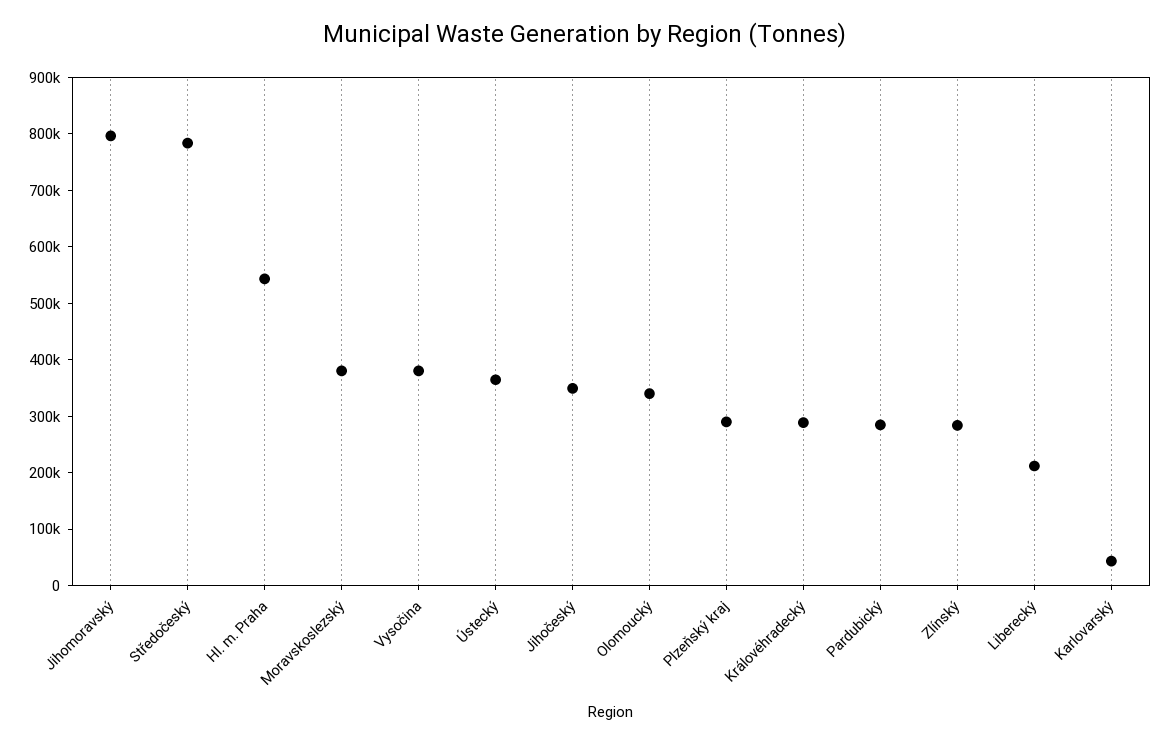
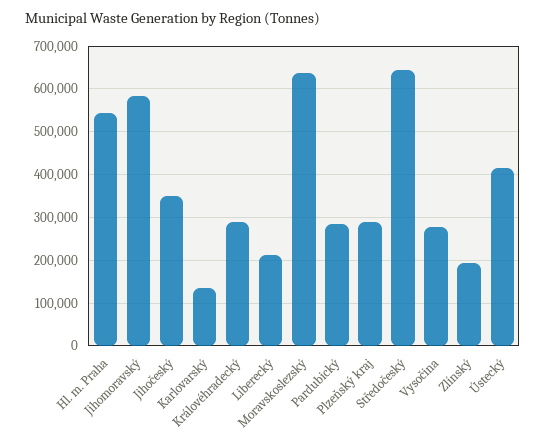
  {
-   "Jihomoravský": 800000,
+   "Jihomoravský": 580000,
-   "Středočeský": 780000,
+   "Středočeský": 640000,
    "Hl. m. Praha": 540000,
-   "Moravskoslezský": 380000,
+   "Moravskoslezský": 640000,
-   "Vysočina": 380000,
+   "Vysočina": 280000,
-   "Ústecký": 360000,
+   "Ústecký": 420000,
    "Jihočeský": 340000,
-   "Olomoucký": 340000,
    "Plzeňský kraj": 300000,
    "Královéhradecký": 280000,
    "Pardubický": 280000,
-   "Zlínský": 280000,
+   "Zlínský": 200000,
    "Liberecký": 220000,
-   "Karlovarský": 40000
+   "Karlovarský": 140000
  }

